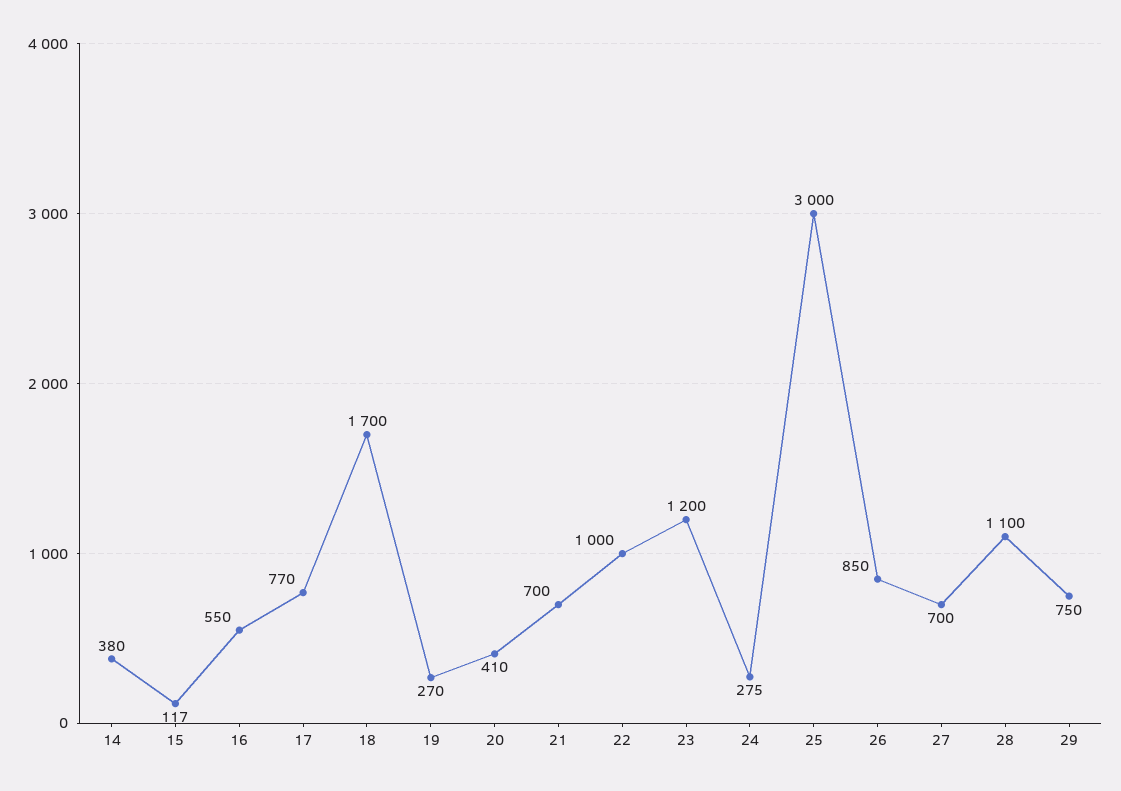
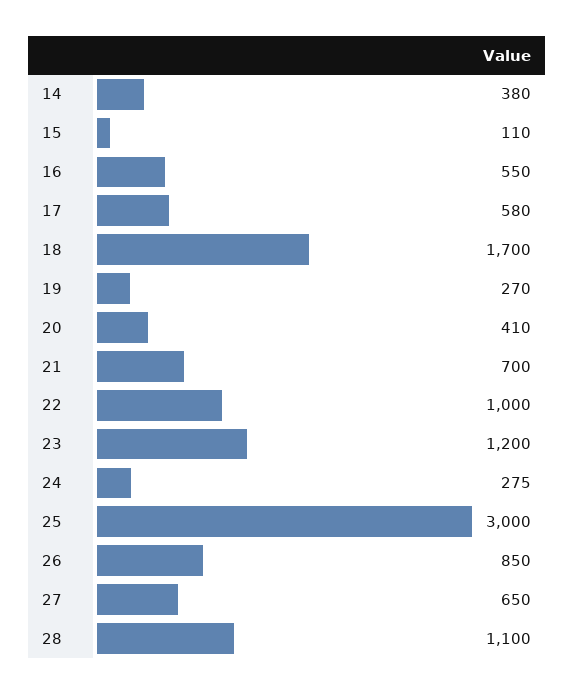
  {
    "14": 380,
-   "15": 117,
+   "15": 110,
    "16": 550,
-   "17": 770,
+   "17": 580,
    "18": 1700,
    "19": 270,
    "20": 410,
    "21": 700,
    "22": 1000,
    "23": 1200,
    "24": 275,
    "25": 3000,
    "26": 850,
-   "27": 700,
+   "27": 650,
-   "28": 1100,
+   "28": 1100
-   "29": 750
  }

